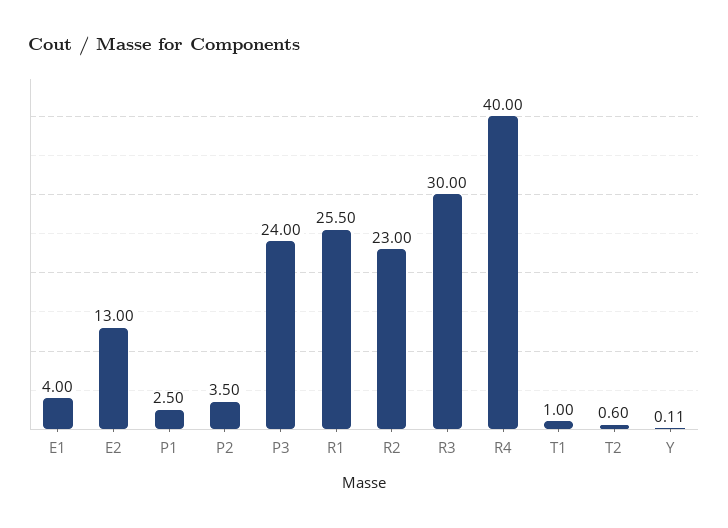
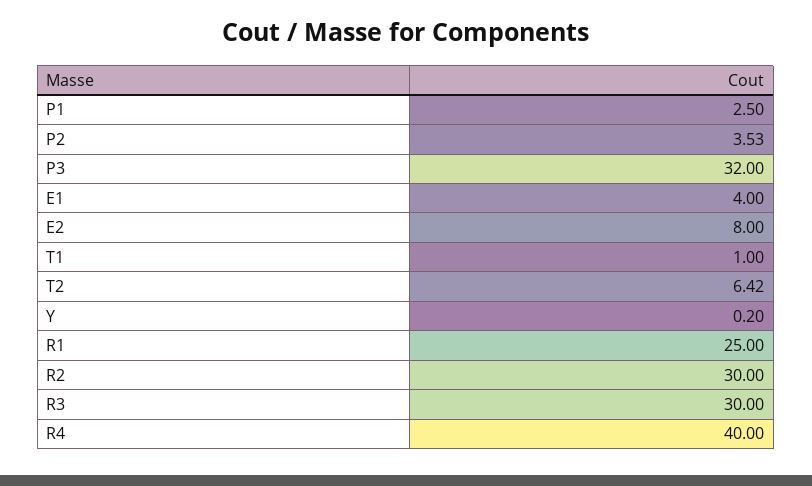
  {
    "E1": 4,
-   "E2": 13,
+   "E2": 8,
    "P1": 2.5,
-   "P2": 3.5,
+   "P2": 3.53,
-   "P3": 24,
+   "P3": 32,
-   "R1": 25.5,
+   "R1": 25,
-   "R2": 23,
+   "R2": 30,
    "R3": 30,
    "R4": 40,
    "T1": 1,
-   "T2": 0.6,
+   "T2": 6.42,
-   "Y": 0.11
+   "Y": 0.2
  }

